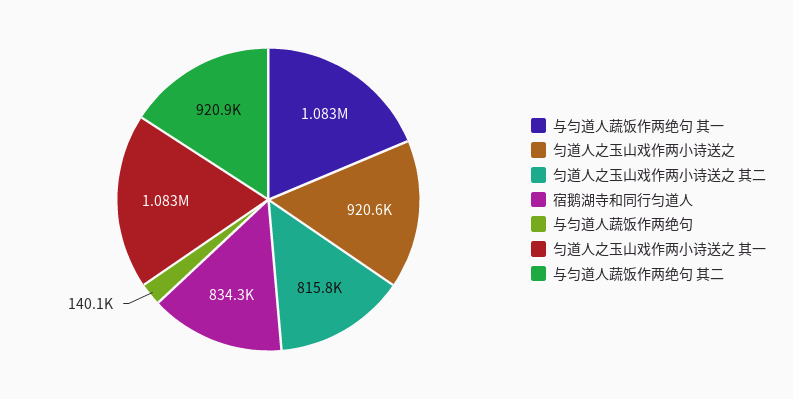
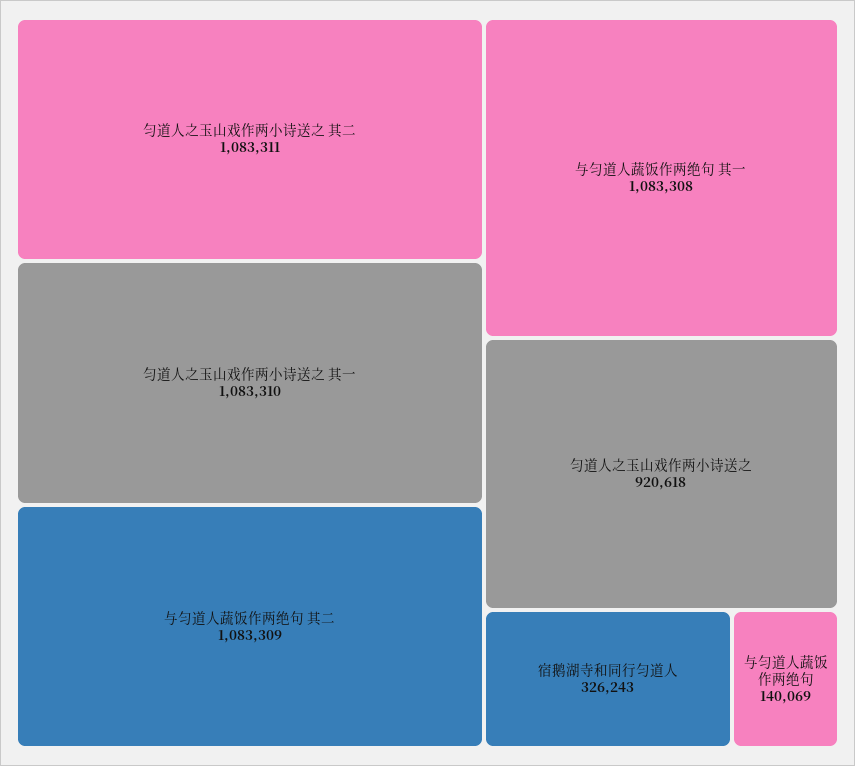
  {
    "与匀道人蔬饭作两绝句 其一": 1083308,
    "匀道人之玉山戏作两小诗送之": 920618,
-   "匀道人之玉山戏作两小诗送之 其二": 815800,
+   "匀道人之玉山戏作两小诗送之 其二": 1083311,
-   "宿鹅湖寺和同行匀道人": 834300,
+   "宿鹅湖寺和同行匀道人": 326243,
    "与匀道人蔬饭作两绝句": 140069,
    "匀道人之玉山戏作两小诗送之 其一": 1083310,
-   "与匀道人蔬饭作两绝句 其二": 920900
+   "与匀道人蔬饭作两绝句 其二": 1083309
  }

